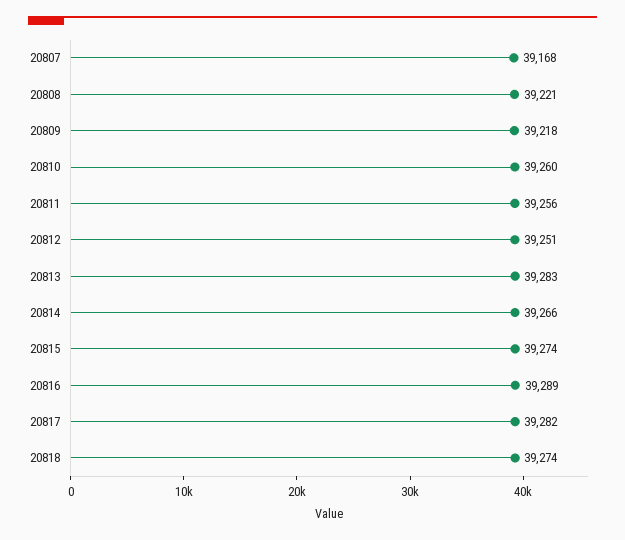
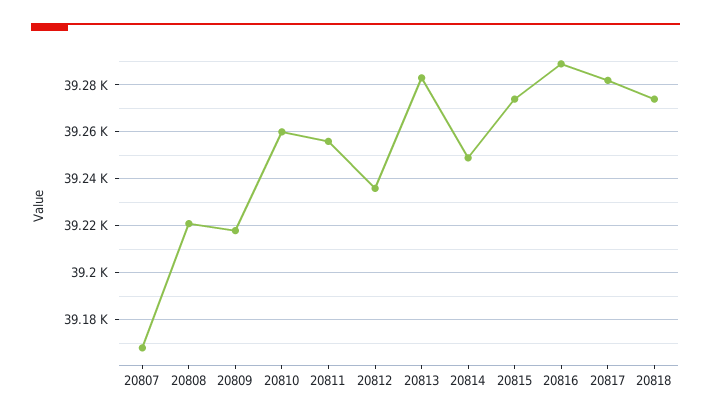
  {
    "20807": 39168,
    "20808": 39221,
    "20809": 39218,
    "20810": 39260,
    "20811": 39256,
-   "20812": 39251,
+   "20812": 39235,
    "20813": 39283,
-   "20814": 39266,
+   "20814": 39250,
    "20815": 39274,
    "20816": 39289,
    "20817": 39282,
    "20818": 39274
  }

